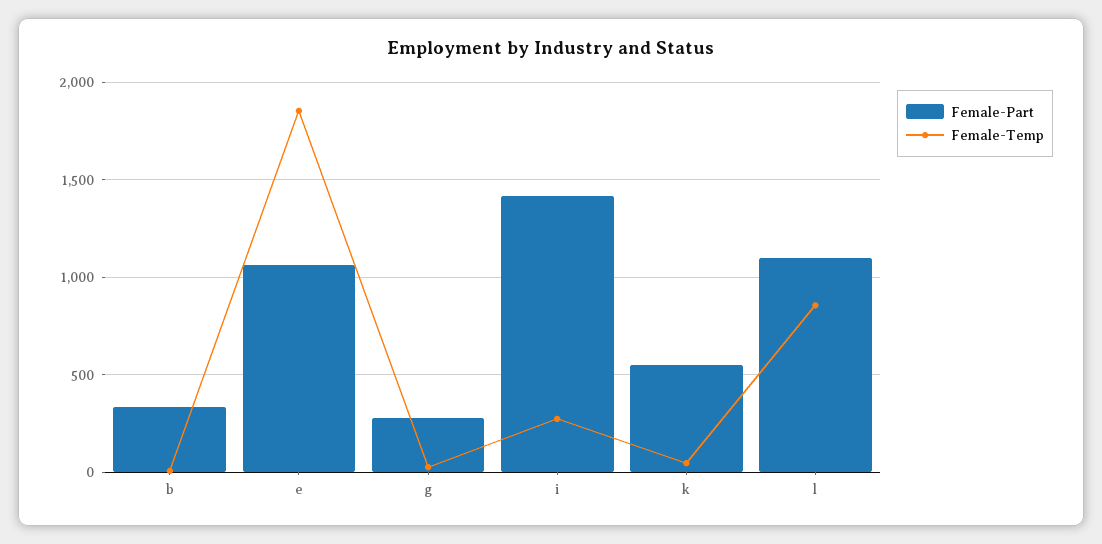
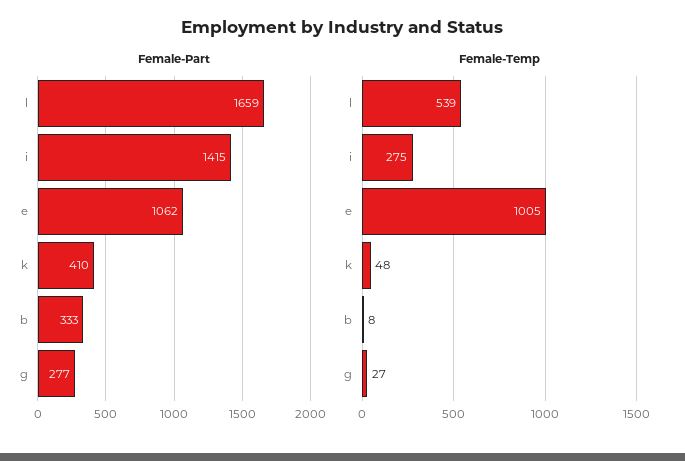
  {
    "Female-Part": {
      "b": 333,
      "e": 1062,
      "g": 277,
      "i": 1415,
-     "k": 550,
+     "k": 410,
-     "l": 1100
+     "l": 1659
    },
    "Female-Temp": {
      "b": 8,
-     "e": 1850,
+     "e": 1005,
      "g": 27,
      "i": 275,
      "k": 48,
-     "l": 850
+     "l": 539
    }
  }

